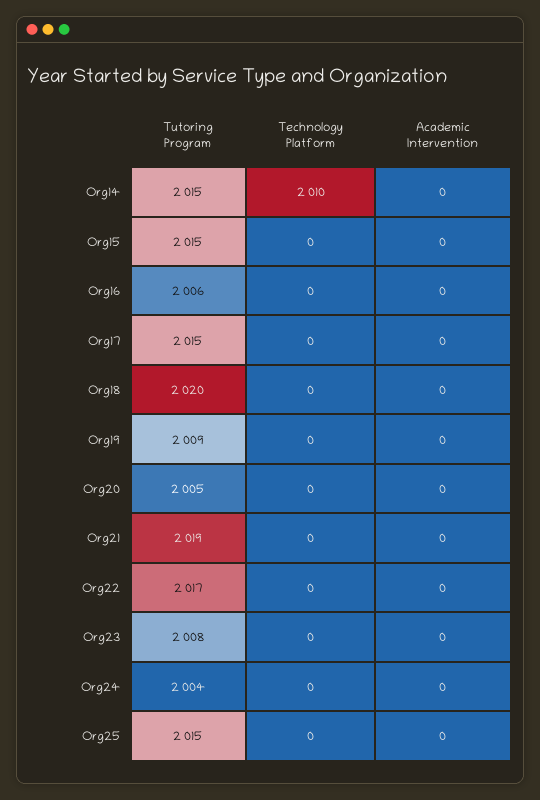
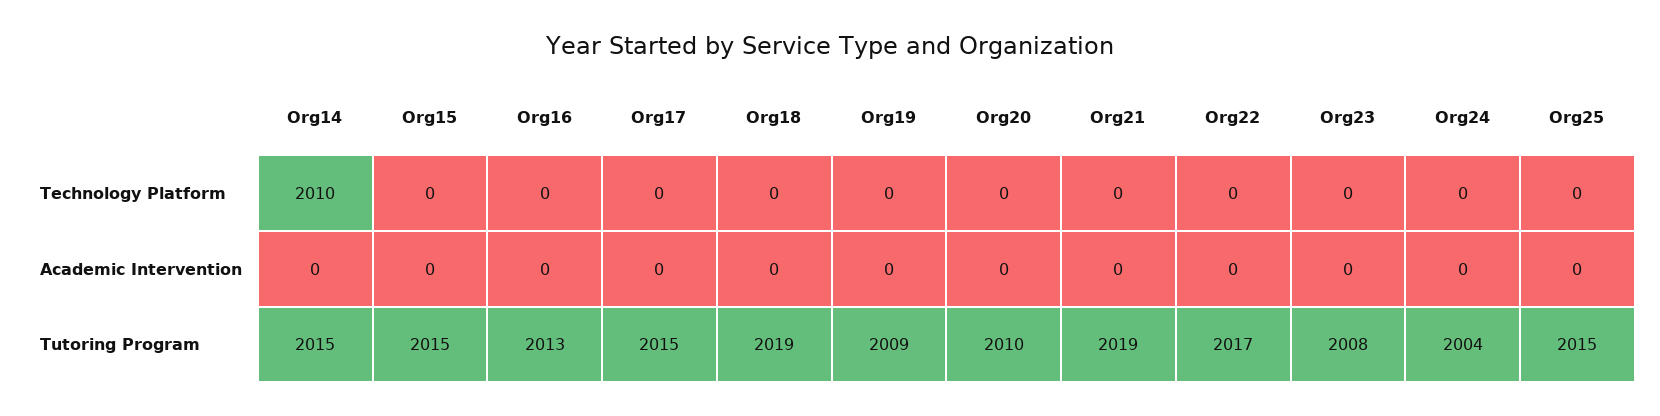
  {
    "Tutoring Program": {
      "Org14": 2015,
      "Org15": 2015,
-     "Org16": 2006,
+     "Org16": 2013,
      "Org17": 2015,
-     "Org18": 2020,
+     "Org18": 2019,
      "Org19": 2009,
-     "Org20": 2005,
+     "Org20": 2010,
      "Org21": 2019,
      "Org22": 2017,
      "Org23": 2008,
      "Org24": 2004,
      "Org25": 2015
    },
    "Technology Platform": {
      "Org14": 2010,
      "Org15": 0,
      "Org16": 0,
      "Org17": 0,
      "Org18": 0,
      "Org19": 0,
      "Org20": 0,
      "Org21": 0,
      "Org22": 0,
      "Org23": 0,
      "Org24": 0,
      "Org25": 0
    },
    "Academic Intervention": {
      "Org14": 0,
      "Org15": 0,
      "Org16": 0,
      "Org17": 0,
      "Org18": 0,
      "Org19": 0,
      "Org20": 0,
      "Org21": 0,
      "Org22": 0,
      "Org23": 0,
      "Org24": 0,
      "Org25": 0
    }
  }

